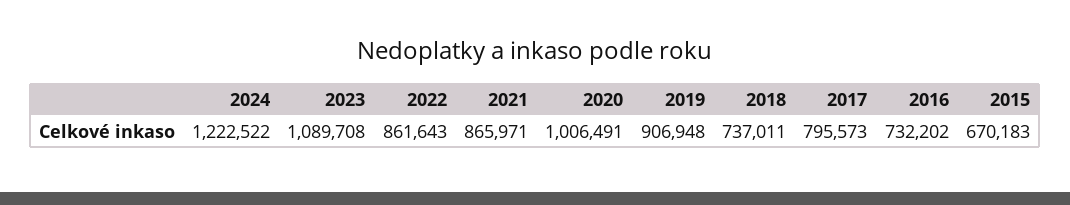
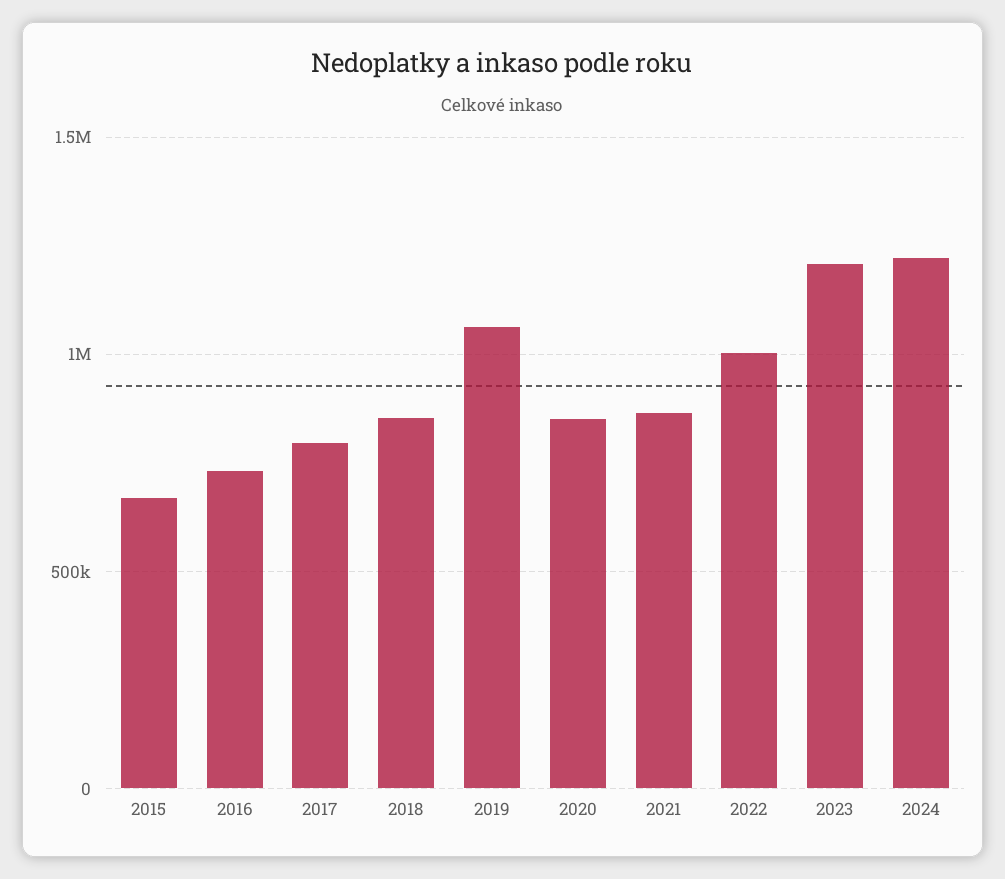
  {
    "2024": 1222522,
-   "2023": 1089708,
+   "2023": 1200000,
-   "2022": 861643,
+   "2022": 1000000,
    "2021": 865971,
-   "2020": 1006491,
+   "2020": 850000,
-   "2019": 906948,
+   "2019": 1050000,
-   "2018": 737011,
+   "2018": 850000,
    "2017": 795573,
    "2016": 732202,
    "2015": 670183
  }

